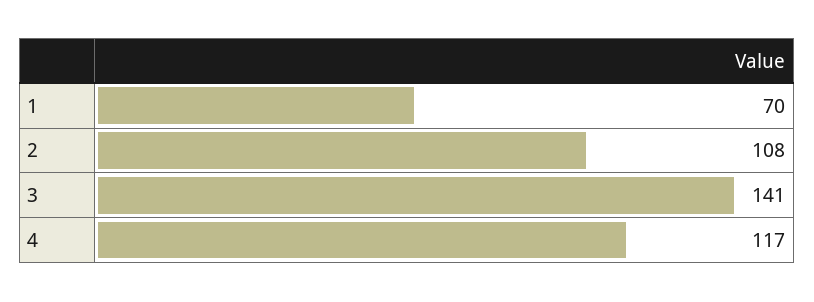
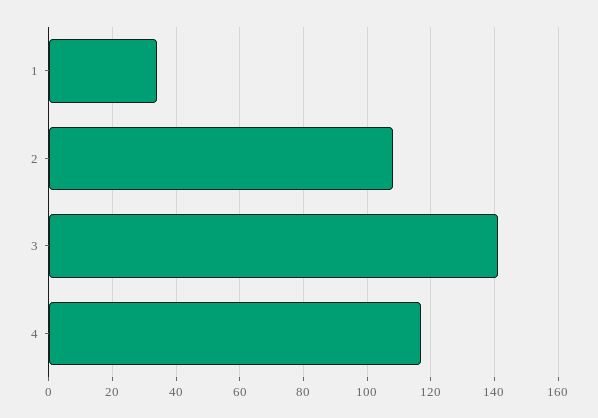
  {
-   "1": 70,
+   "1": 35,
    "2": 108,
    "3": 141,
    "4": 117
  }

